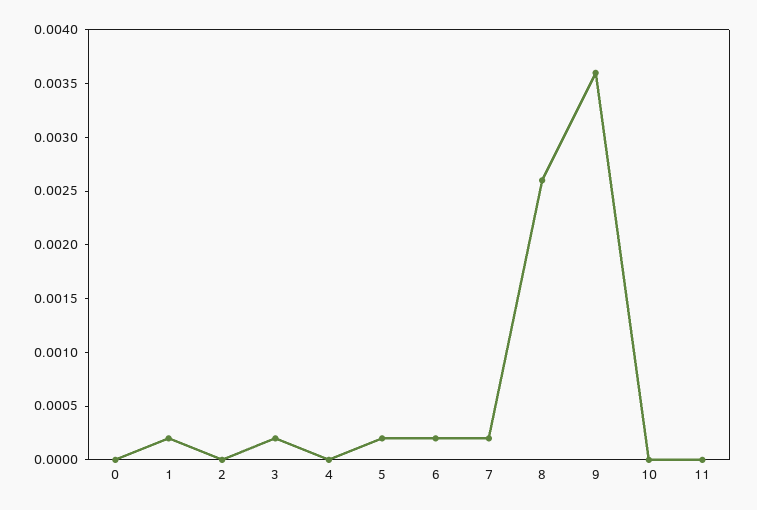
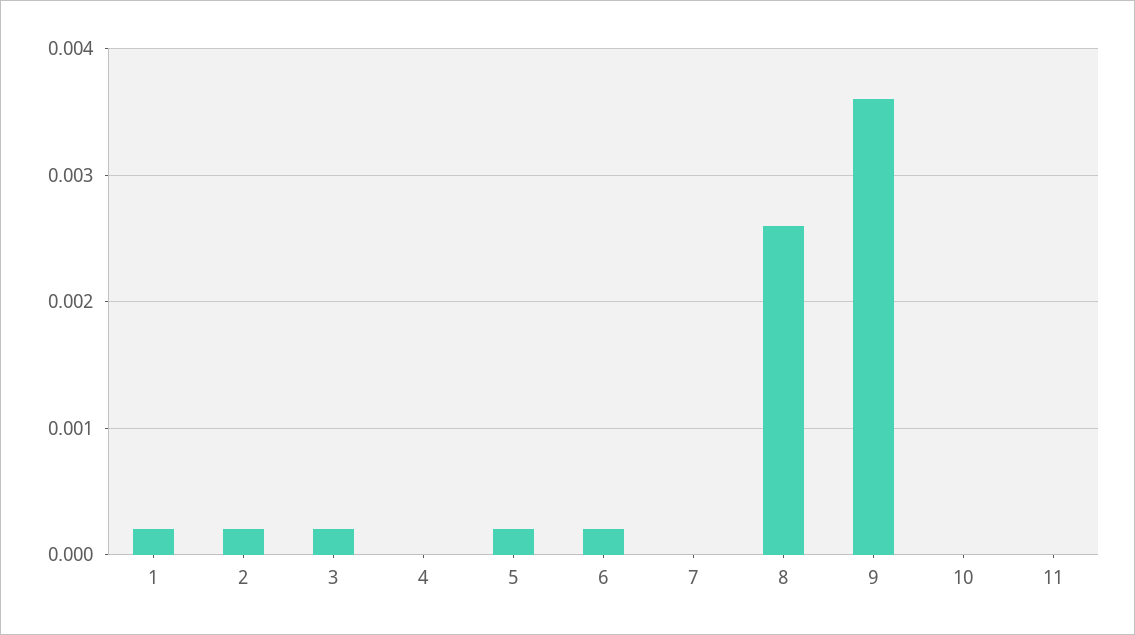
  {
-   "0": 0,
    "1": 0.0002,
-   "2": 0,
+   "2": 0.0002,
    "3": 0.0002,
    "4": 0,
    "5": 0.0002,
    "6": 0.0002,
-   "7": 0.0002,
+   "7": 0,
    "8": 0.0026,
    "9": 0.0036,
    "10": 0,
    "11": 0
  }

